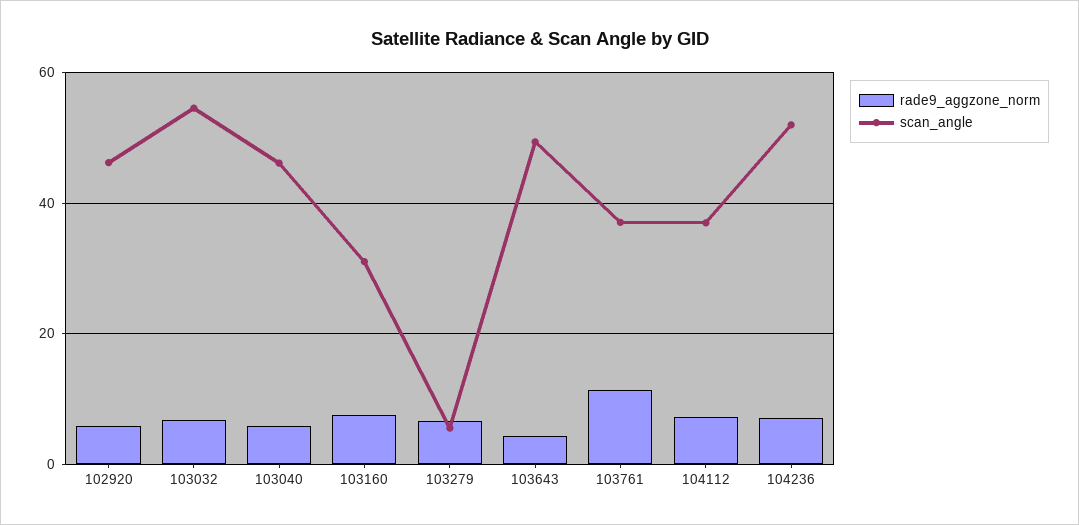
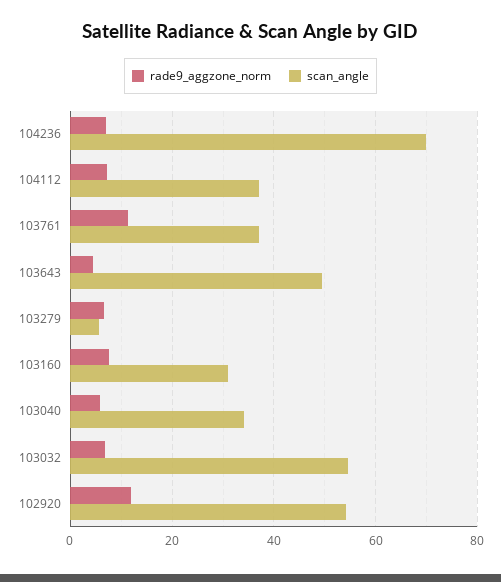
  {
    "rade9_aggzone_norm": {
-     "102920": 6,
+     "102920": 12,
      "103032": 6,
      "103040": 6,
      "103160": 8,
      "103279": 6,
      "103643": 4,
      "103761": 12,
      "104112": 8,
      "104236": 8
    },
    "scan_angle": {
-     "102920": 46,
+     "102920": 54,
      "103032": 54,
-     "103040": 46,
+     "103040": 34,
      "103160": 32,
      "103279": 6,
      "103643": 50,
      "103761": 38,
      "104112": 36,
-     "104236": 52
+     "104236": 70
    }
  }

